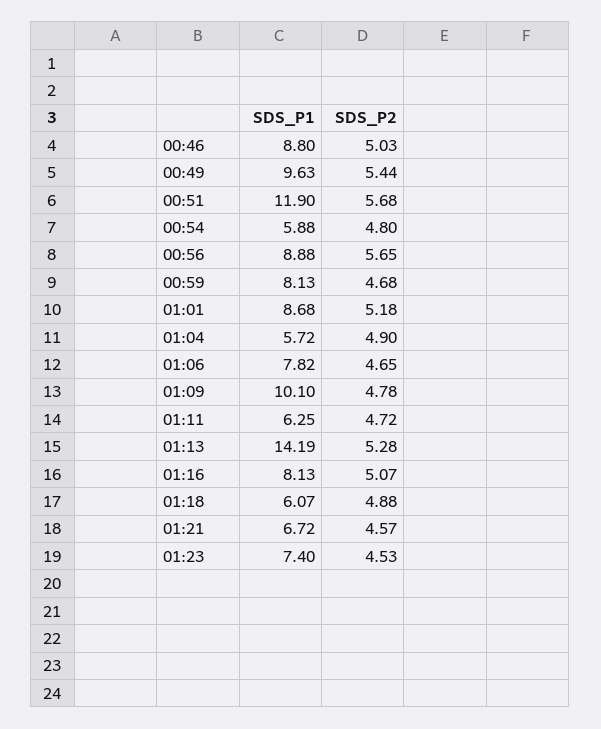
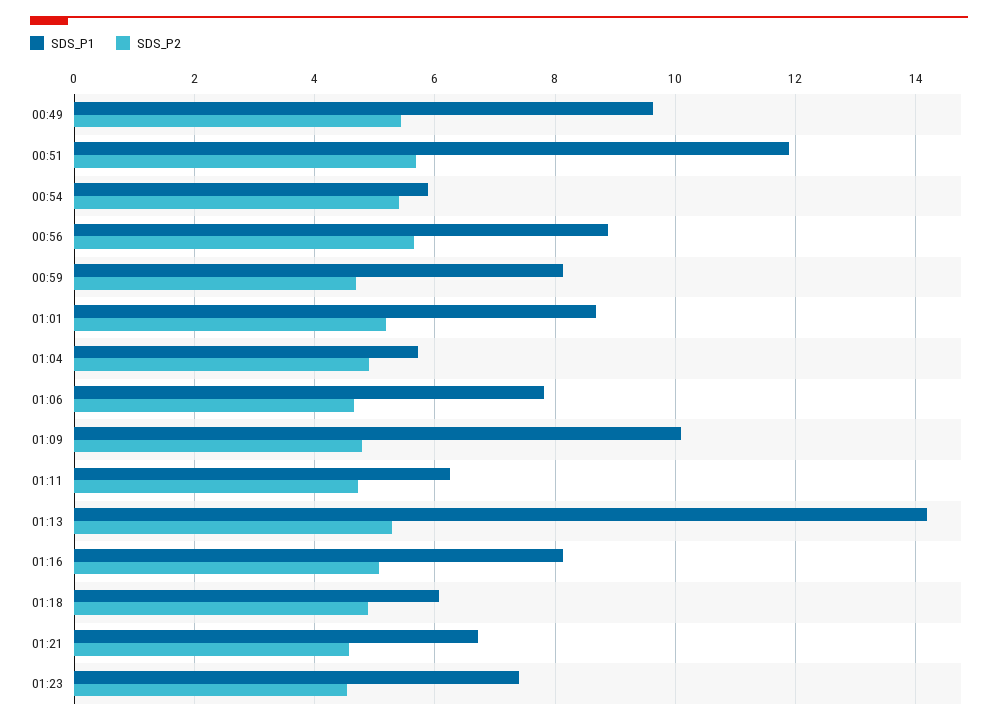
  {
    "SDS_P1": {
-     "00:46": 8.8,
      "00:49": 9.63,
      "00:51": 11.9,
      "00:54": 5.88,
      "00:56": 8.88,
      "00:59": 8.13,
      "01:01": 8.68,
      "01:04": 5.72,
      "01:06": 7.82,
      "01:09": 10.1,
      "01:11": 6.25,
      "01:13": 14.19,
      "01:16": 8.13,
      "01:18": 6.07,
      "01:21": 6.72,
      "01:23": 7.4
    },
    "SDS_P2": {
-     "00:46": 5.03,
      "00:49": 5.44,
      "00:51": 5.68,
-     "00:54": 4.8,
+     "00:54": 5.4,
      "00:56": 5.65,
      "00:59": 4.68,
      "01:01": 5.18,
      "01:04": 4.9,
      "01:06": 4.65,
      "01:09": 4.78,
      "01:11": 4.72,
      "01:13": 5.28,
      "01:16": 5.07,
      "01:18": 4.88,
      "01:21": 4.57,
      "01:23": 4.53
    }
  }

